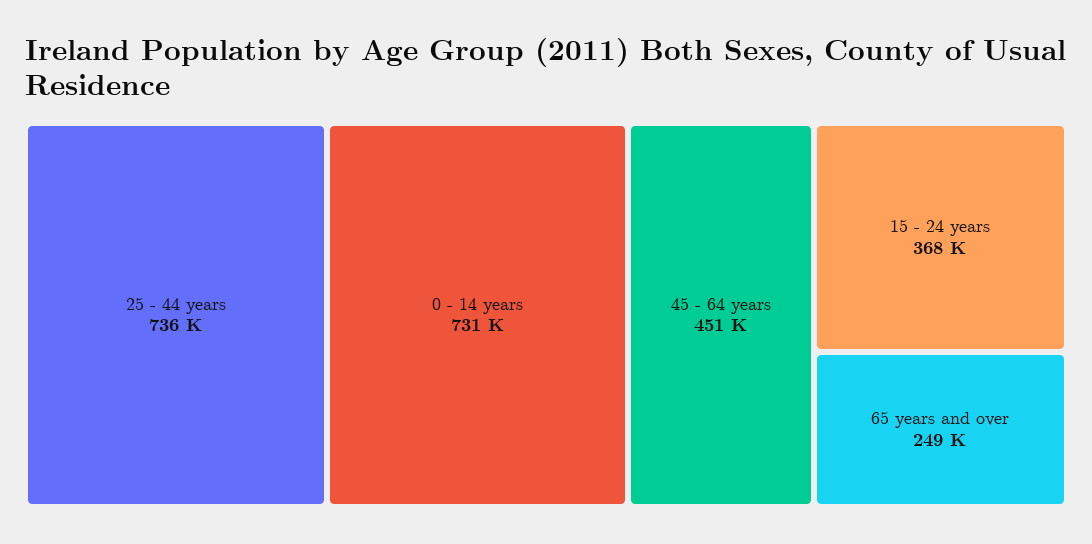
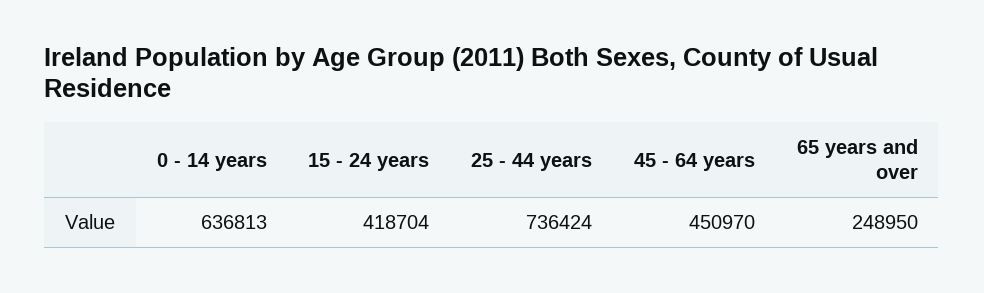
  {
    "25 - 44 years": 736424,
-   "0 - 14 years": 731000,
+   "0 - 14 years": 636813,
    "45 - 64 years": 450970,
-   "15 - 24 years": 368000,
+   "15 - 24 years": 418704,
    "65 years and over": 248950
  }

